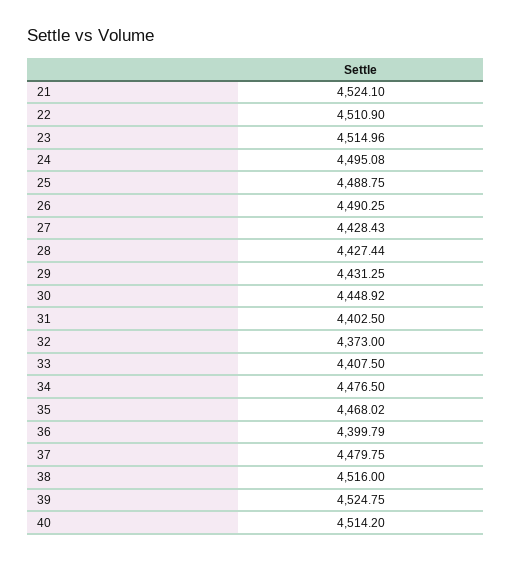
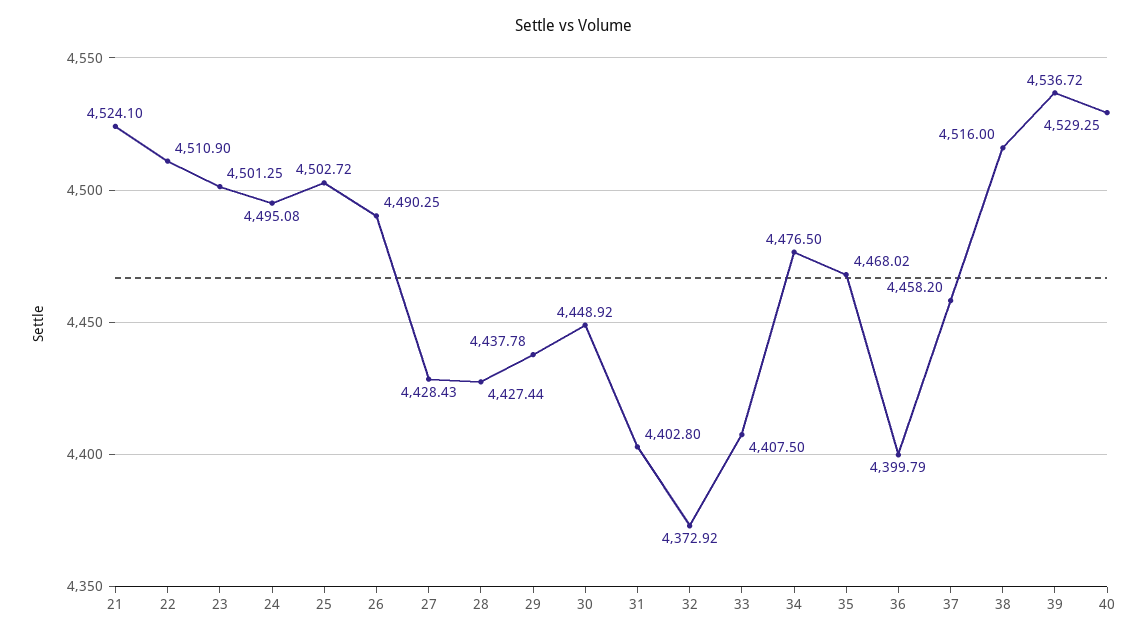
  {
    "21": 4524.1,
    "22": 4510.9,
-   "23": 4514.96,
+   "23": 4501.25,
    "24": 4495.08,
-   "25": 4488.75,
+   "25": 4502.72,
    "26": 4490.25,
    "27": 4428.43,
    "28": 4427.44,
-   "29": 4431.25,
+   "29": 4437.78,
    "30": 4448.92,
-   "31": 4402.5,
+   "31": 4402.8,
-   "32": 4373,
+   "32": 4372.92,
    "33": 4407.5,
    "34": 4476.5,
    "35": 4468.02,
    "36": 4399.79,
-   "37": 4479.75,
+   "37": 4458.2,
    "38": 4516,
-   "39": 4524.75,
+   "39": 4536.72,
-   "40": 4514.2
+   "40": 4529.25
  }

